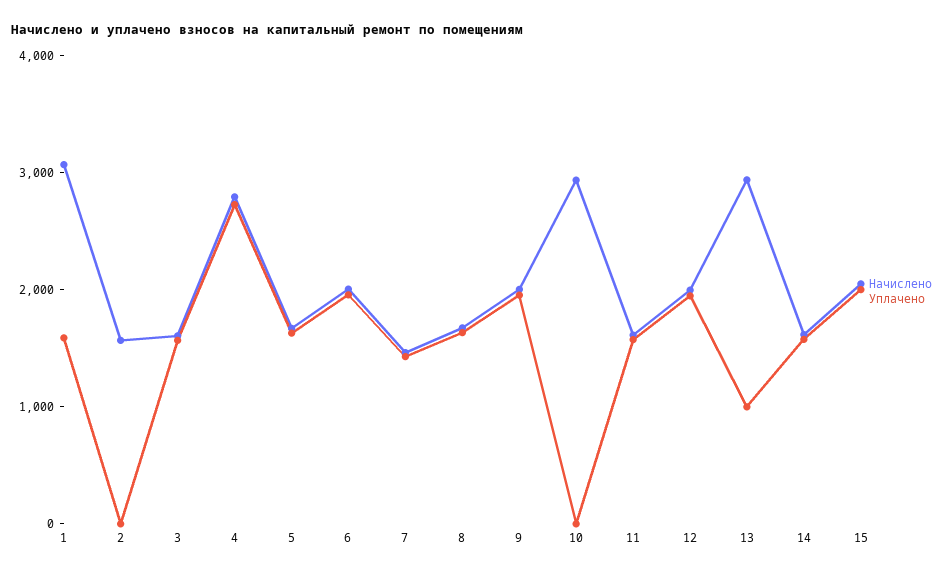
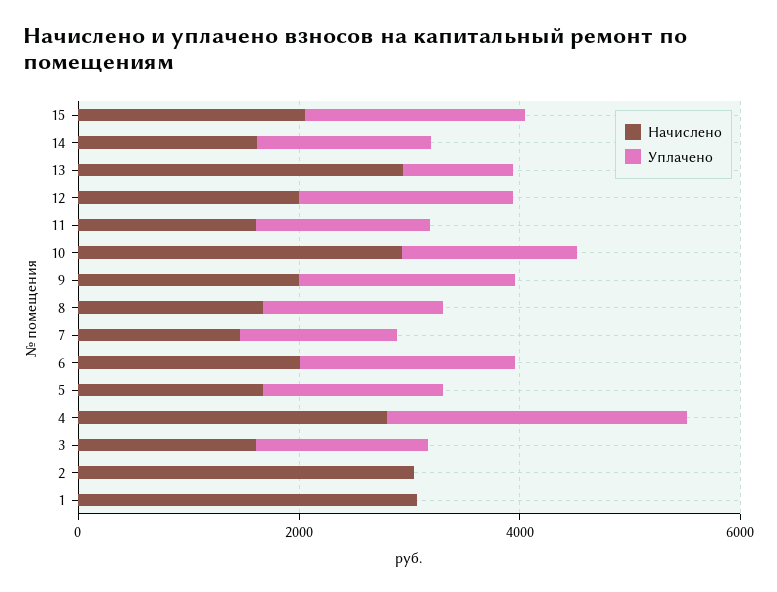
  {
    "Начислено": {
      "1": 3000,
-     "2": 1600,
+     "2": 3000,
      "3": 1600,
      "4": 2800,
      "5": 1600,
      "6": 2000,
      "7": 1400,
      "8": 1600,
      "9": 2000,
      "10": 3000,
      "11": 1600,
      "12": 2000,
      "13": 3000,
      "14": 1600,
      "15": 2000
    },
    "Уплачено": {
-     "1": 1600,
+     "1": 0,
      "2": 0,
      "3": 1600,
      "4": 2800,
      "5": 1600,
      "6": 2000,
      "7": 1400,
      "8": 1600,
      "9": 2000,
-     "10": 0,
+     "10": 1500,
      "11": 1600,
      "12": 2000,
      "13": 1000,
      "14": 1600,
      "15": 2000
    }
  }

